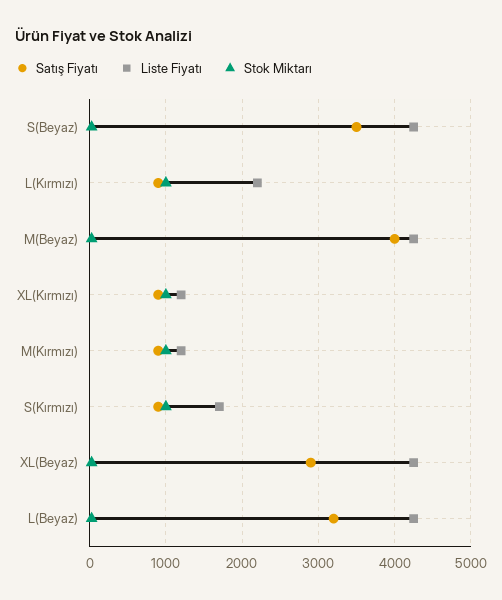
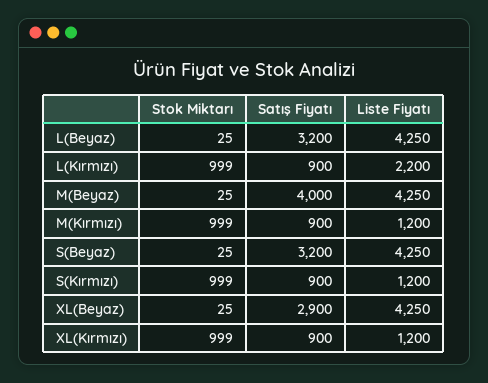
  {
    "Satış Fiyatı": {
-     "S(Beyaz)": 3500,
+     "S(Beyaz)": 3200,
      "L(Kırmızı)": 900,
      "M(Beyaz)": 4000,
      "XL(Kırmızı)": 900,
      "M(Kırmızı)": 900,
      "S(Kırmızı)": 900,
      "XL(Beyaz)": 2900,
      "L(Beyaz)": 3200
    },
    "Liste Fiyatı": {
      "S(Beyaz)": 4250,
      "L(Kırmızı)": 2200,
      "M(Beyaz)": 4250,
      "XL(Kırmızı)": 1200,
      "M(Kırmızı)": 1200,
-     "S(Kırmızı)": 1700,
+     "S(Kırmızı)": 1200,
      "XL(Beyaz)": 4250,
      "L(Beyaz)": 4250
    },
    "Stok Miktarı": {
      "S(Beyaz)": 25,
      "L(Kırmızı)": 999,
      "M(Beyaz)": 25,
      "XL(Kırmızı)": 999,
      "M(Kırmızı)": 999,
      "S(Kırmızı)": 999,
      "XL(Beyaz)": 25,
      "L(Beyaz)": 25
    }
  }

